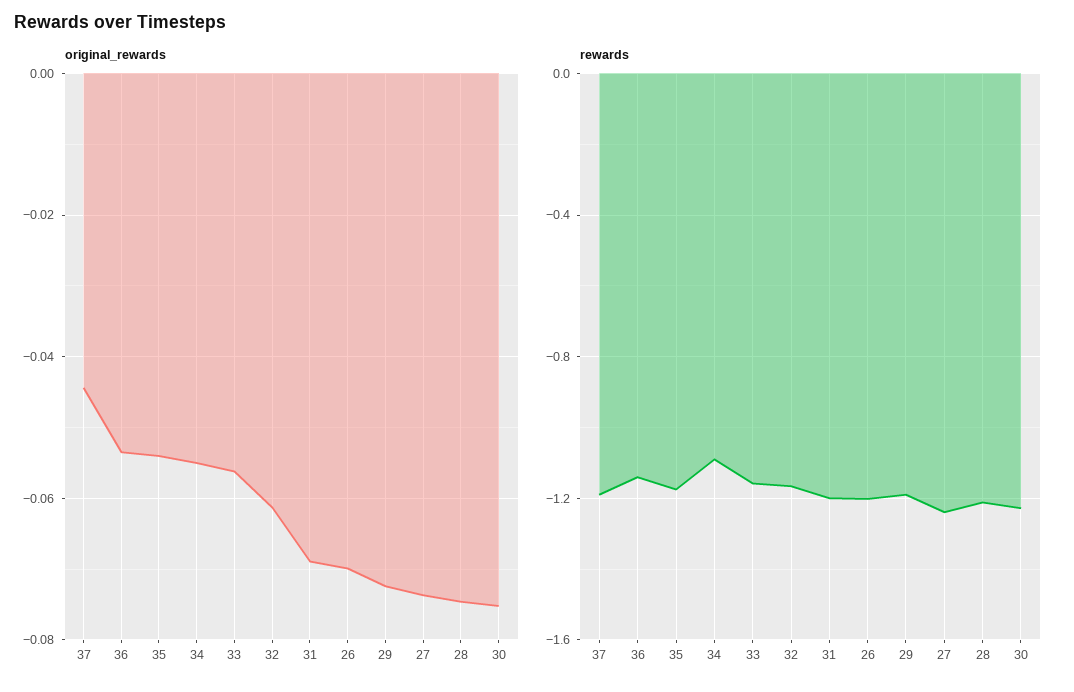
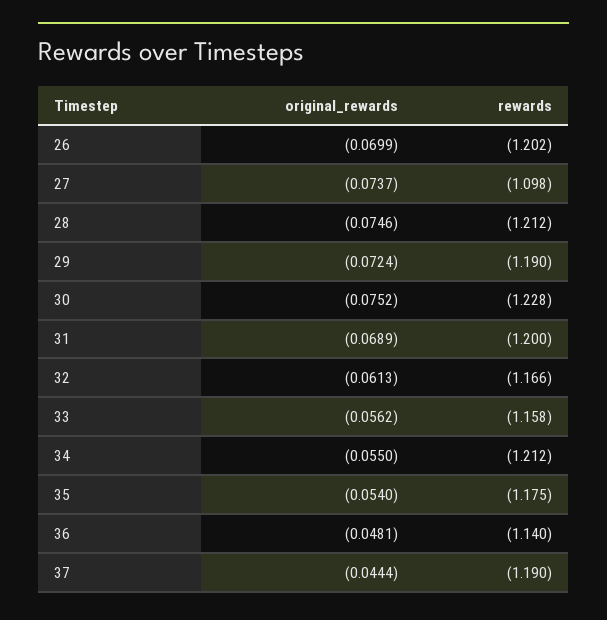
  {
    "original_rewards": {
      "37": -0.0444,
-     "36": -0.054,
+     "36": -0.0481,
      "35": -0.054,
      "34": -0.055,
      "33": -0.0562,
      "32": -0.0613,
      "31": -0.0689,
      "26": -0.0699,
      "29": -0.0724,
      "27": -0.0737,
      "28": -0.0746,
      "30": -0.0752
    },
    "rewards": {
      "37": -1.19,
      "36": -1.14,
      "35": -1.175,
-     "34": -1.1,
+     "34": -1.212,
      "33": -1.158,
      "32": -1.166,
      "31": -1.2,
      "26": -1.202,
      "29": -1.19,
-     "27": -1.25,
+     "27": -1.098,
      "28": -1.212,
      "30": -1.228
    }
  }

